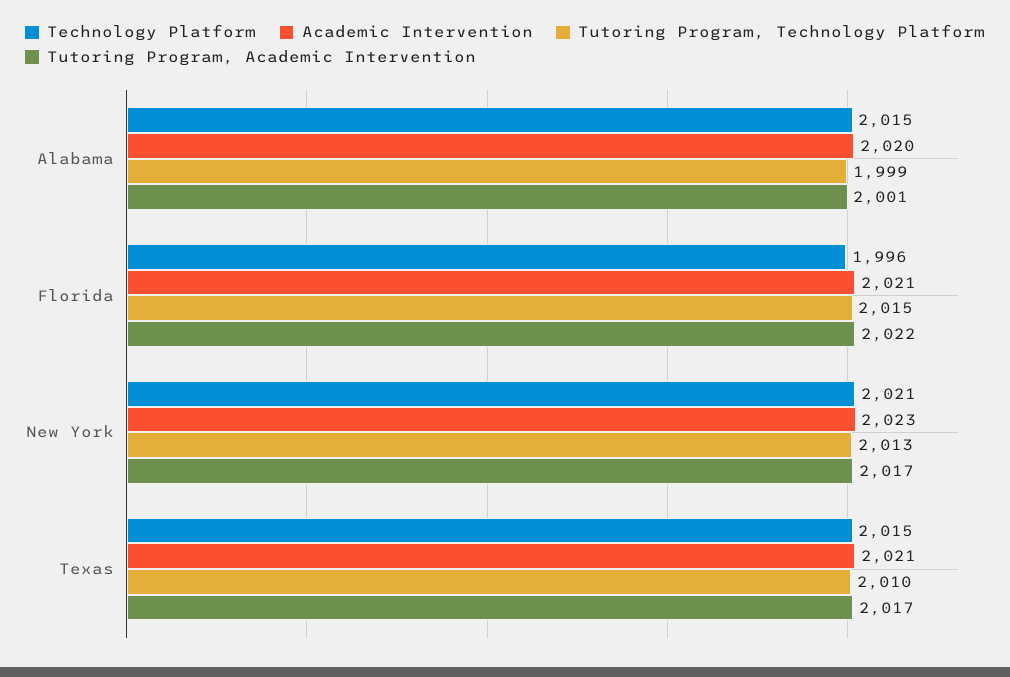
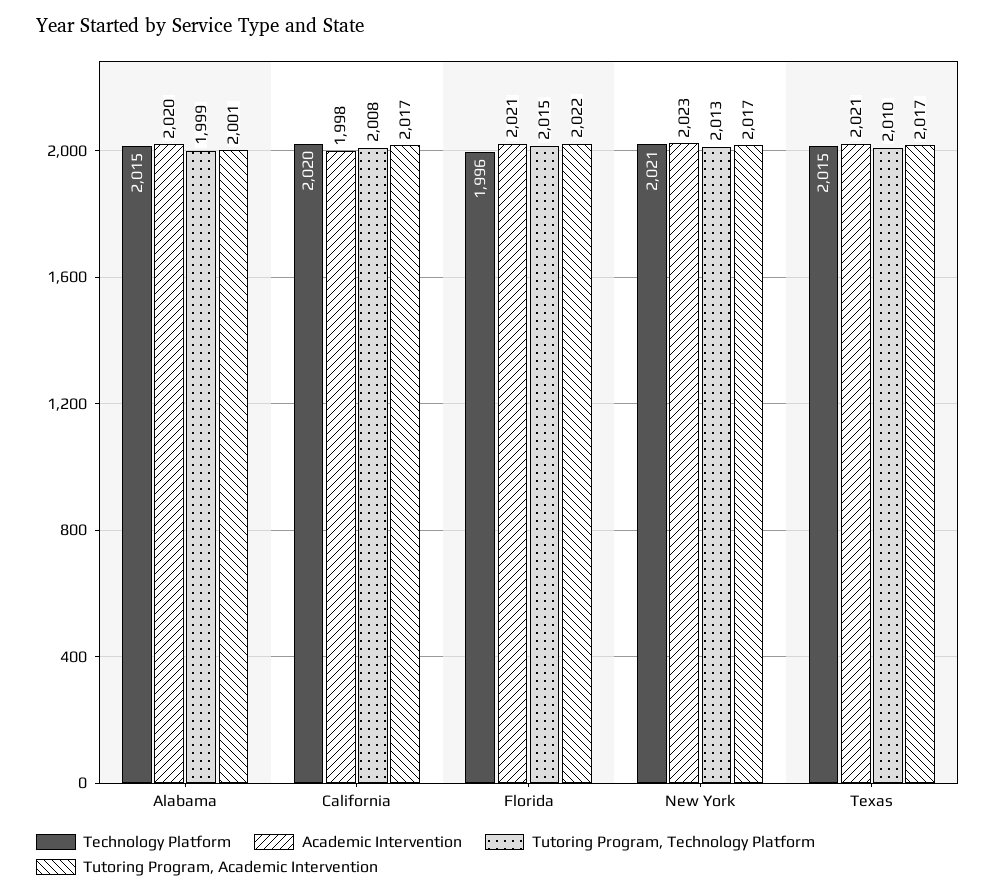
  {
    "Technology Platform": {
      "Alabama": 2015,
      "Florida": 1996,
      "New York": 2021,
-     "Texas": 2015
+     "Texas": 2015,
+     "California": 2020
    },
    "Academic Intervention": {
      "Alabama": 2020,
      "Florida": 2021,
      "New York": 2023,
-     "Texas": 2021
+     "Texas": 2021,
+     "California": 1998
    },
    "Tutoring Program, Technology Platform": {
      "Alabama": 1999,
      "Florida": 2015,
      "New York": 2013,
-     "Texas": 2010
+     "Texas": 2010,
+     "California": 2008
    },
    "Tutoring Program, Academic Intervention": {
      "Alabama": 2001,
      "Florida": 2022,
      "New York": 2017,
-     "Texas": 2017
+     "Texas": 2017,
+     "California": 2017
    }
  }

